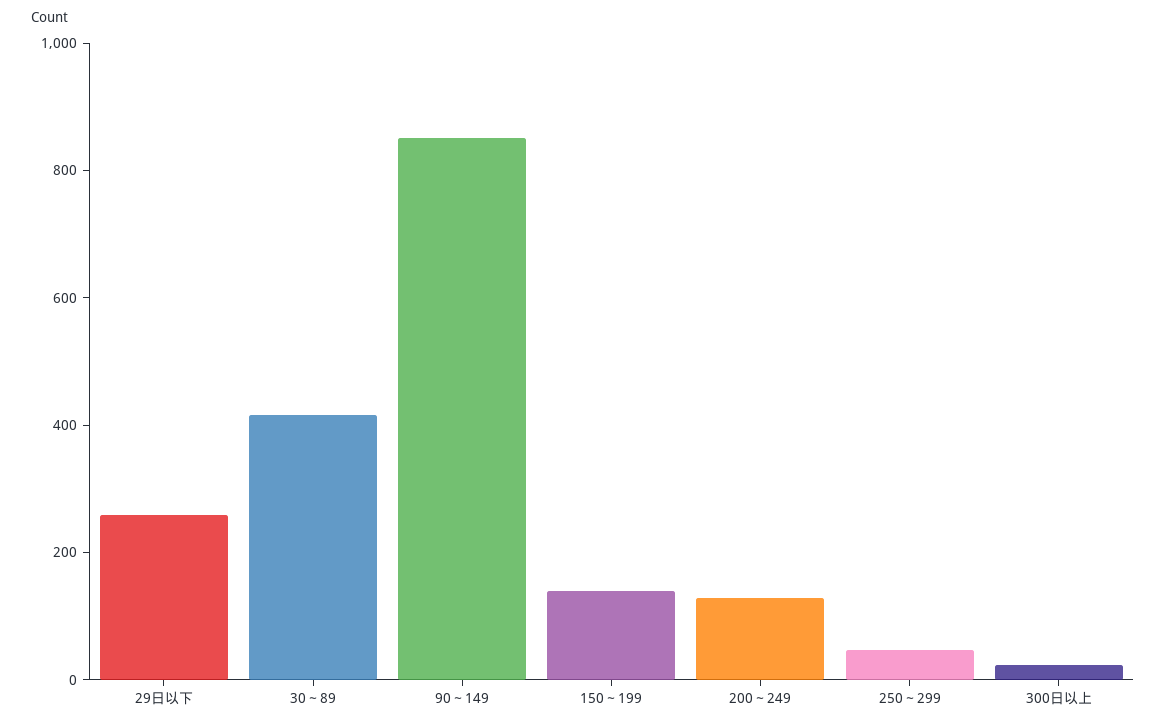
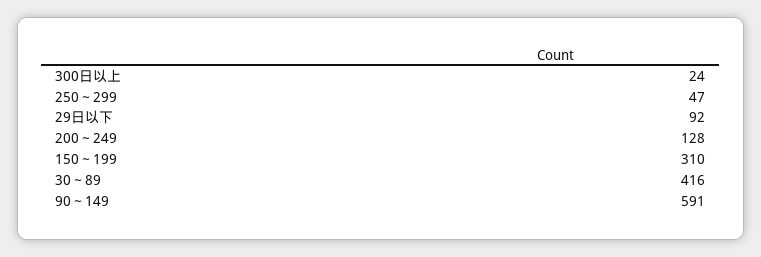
  {
-   "29日以下": 250,
+   "29日以下": 92,
    "30～89": 416,
-   "90～149": 850,
+   "90～149": 591,
-   "150～199": 150,
+   "150～199": 310,
    "200～249": 128,
    "250～299": 47,
    "300日以上": 24
  }

